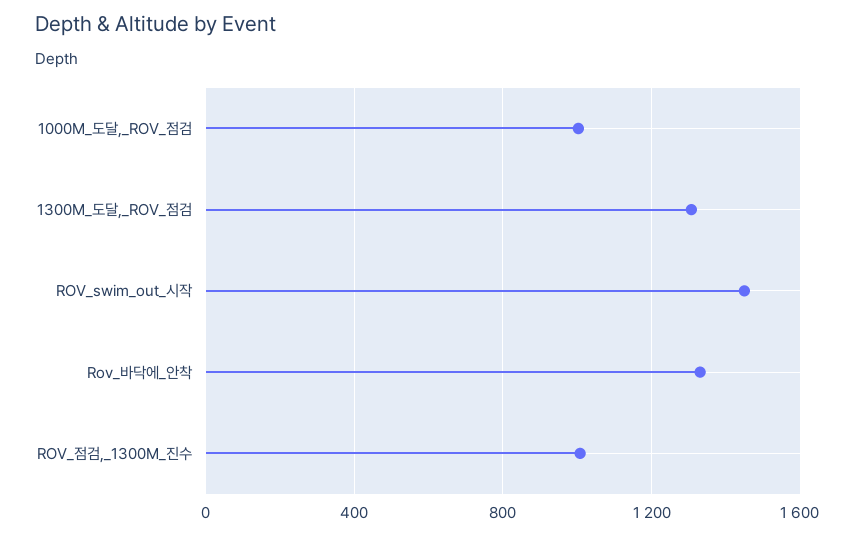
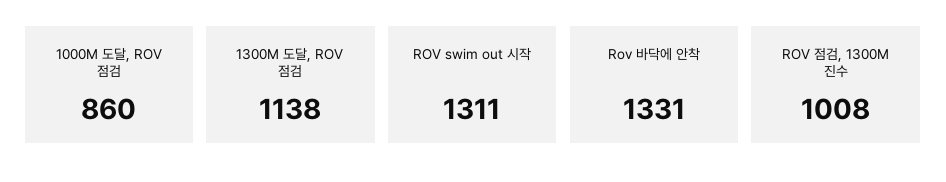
  {
-   "1000M_도달,_ROV_점검": 1000,
+   "1000M_도달,_ROV_점검": 860,
-   "1300M_도달,_ROV_점검": 1300,
+   "1300M_도달,_ROV_점검": 1138,
-   "ROV_swim_out_시작": 1450,
+   "ROV_swim_out_시작": 1311,
    "Rov_바닥에_안착": 1331,
    "ROV_점검,_1300M_진수": 1008
  }

